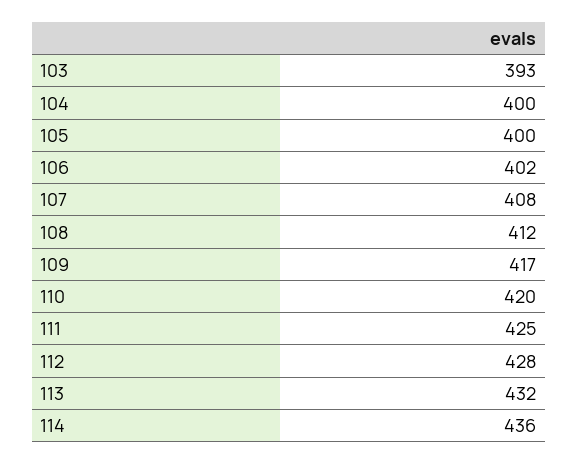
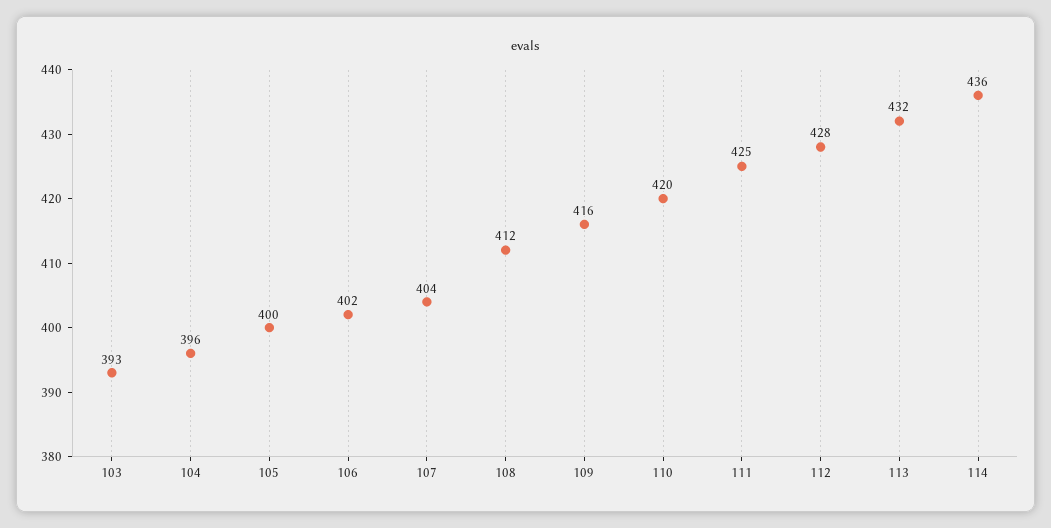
  {
    "103": 393,
-   "104": 400,
+   "104": 396,
    "105": 400,
    "106": 402,
-   "107": 408,
+   "107": 404,
    "108": 412,
-   "109": 417,
+   "109": 416,
    "110": 420,
    "111": 425,
    "112": 428,
    "113": 432,
    "114": 436
  }

